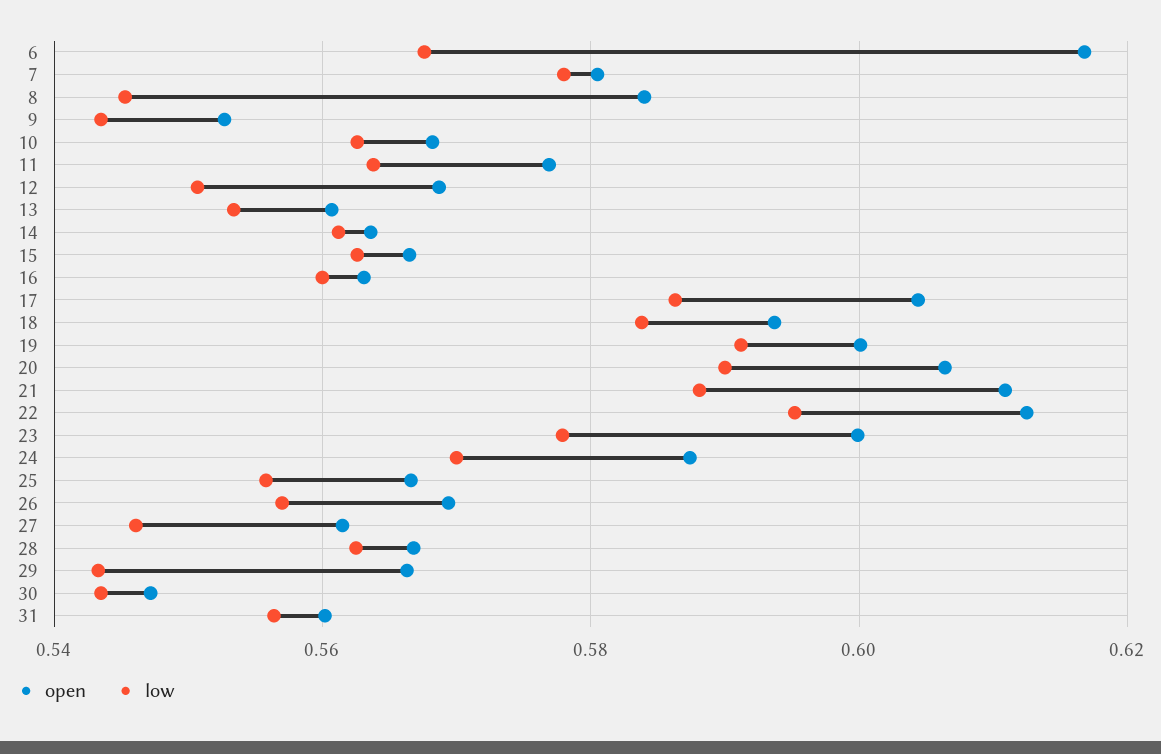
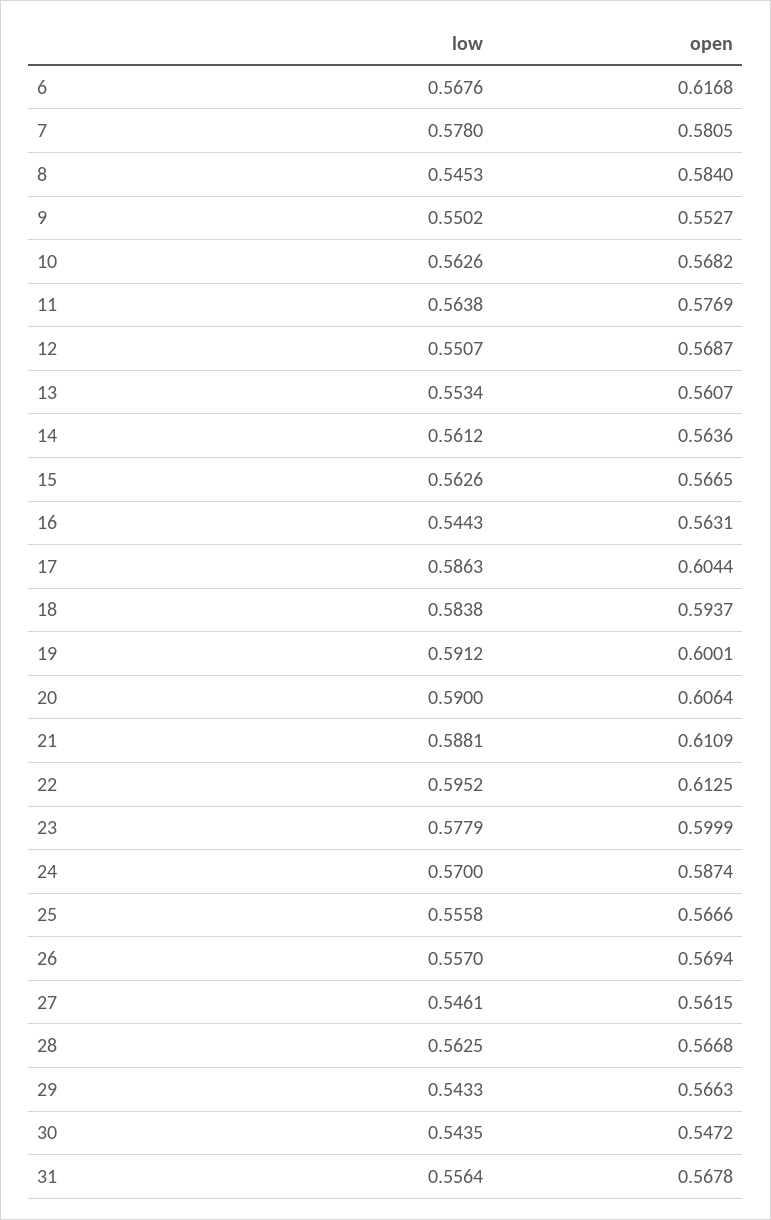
  {
    "open": {
      "6": 0.6168,
      "7": 0.5805,
      "8": 0.584,
      "9": 0.5527,
      "10": 0.5682,
      "11": 0.5769,
      "12": 0.5687,
      "13": 0.5607,
      "14": 0.5636,
      "15": 0.5665,
      "16": 0.5631,
      "17": 0.6044,
      "18": 0.5937,
      "19": 0.6001,
      "20": 0.6064,
      "21": 0.6109,
      "22": 0.6125,
      "23": 0.5999,
      "24": 0.5874,
      "25": 0.5666,
      "26": 0.5694,
      "27": 0.5615,
      "28": 0.5668,
      "29": 0.5663,
      "30": 0.5472,
-     "31": 0.56
+     "31": 0.5678
    },
    "low": {
      "6": 0.5676,
      "7": 0.578,
      "8": 0.5453,
-     "9": 0.544,
+     "9": 0.5502,
      "10": 0.5626,
      "11": 0.5638,
      "12": 0.5507,
      "13": 0.5534,
      "14": 0.5612,
      "15": 0.5626,
-     "16": 0.56,
+     "16": 0.5443,
      "17": 0.5863,
      "18": 0.5838,
      "19": 0.5912,
      "20": 0.59,
      "21": 0.5881,
      "22": 0.5952,
      "23": 0.5779,
      "24": 0.57,
      "25": 0.5558,
      "26": 0.557,
      "27": 0.5461,
      "28": 0.5625,
      "29": 0.5433,
      "30": 0.5435,
      "31": 0.5564
    }
  }

